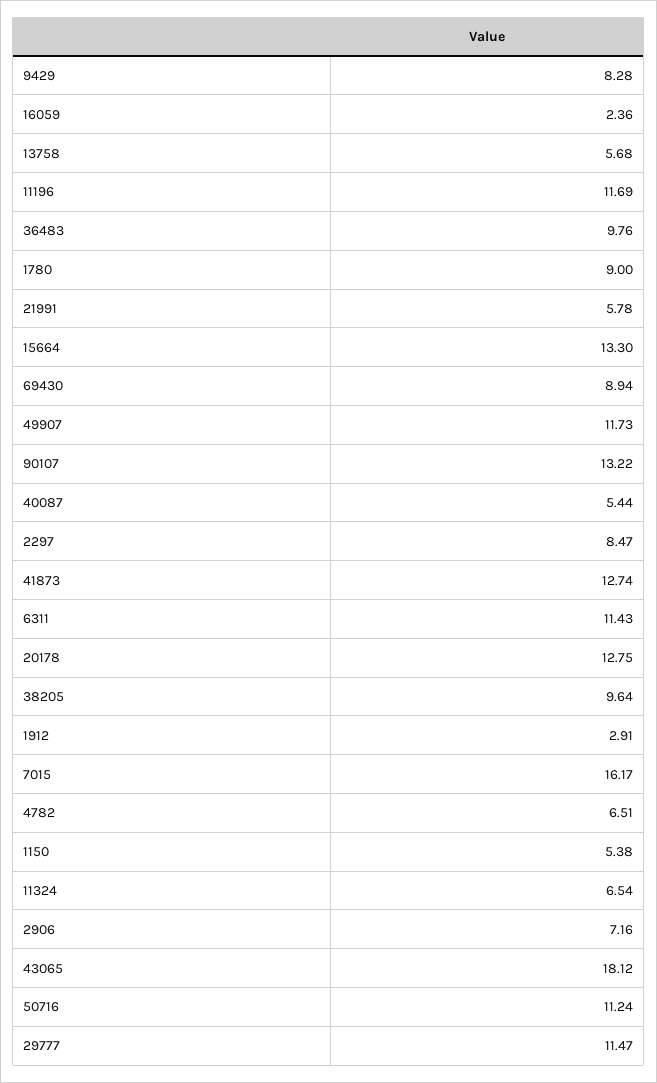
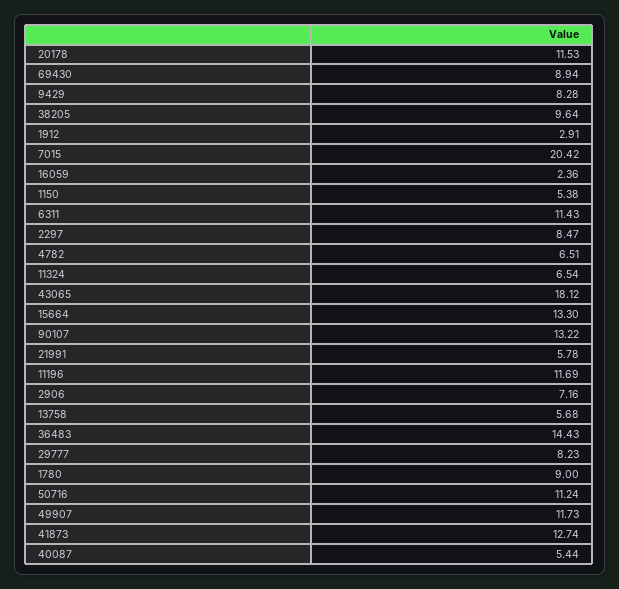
  {
    "9429": 8.28,
    "16059": 2.36,
    "13758": 5.68,
    "11196": 11.69,
-   "36483": 9.76,
+   "36483": 14.43,
    "1780": 9,
    "21991": 5.78,
    "15664": 13.3,
    "69430": 8.94,
    "49907": 11.73,
    "90107": 13.22,
    "40087": 5.44,
    "2297": 8.47,
    "41873": 12.74,
    "6311": 11.43,
-   "20178": 12.75,
+   "20178": 11.53,
    "38205": 9.64,
    "1912": 2.91,
-   "7015": 16.17,
+   "7015": 20.42,
    "4782": 6.51,
    "1150": 5.38,
    "11324": 6.54,
    "2906": 7.16,
    "43065": 18.12,
    "50716": 11.24,
-   "29777": 11.47
+   "29777": 8.23
  }

